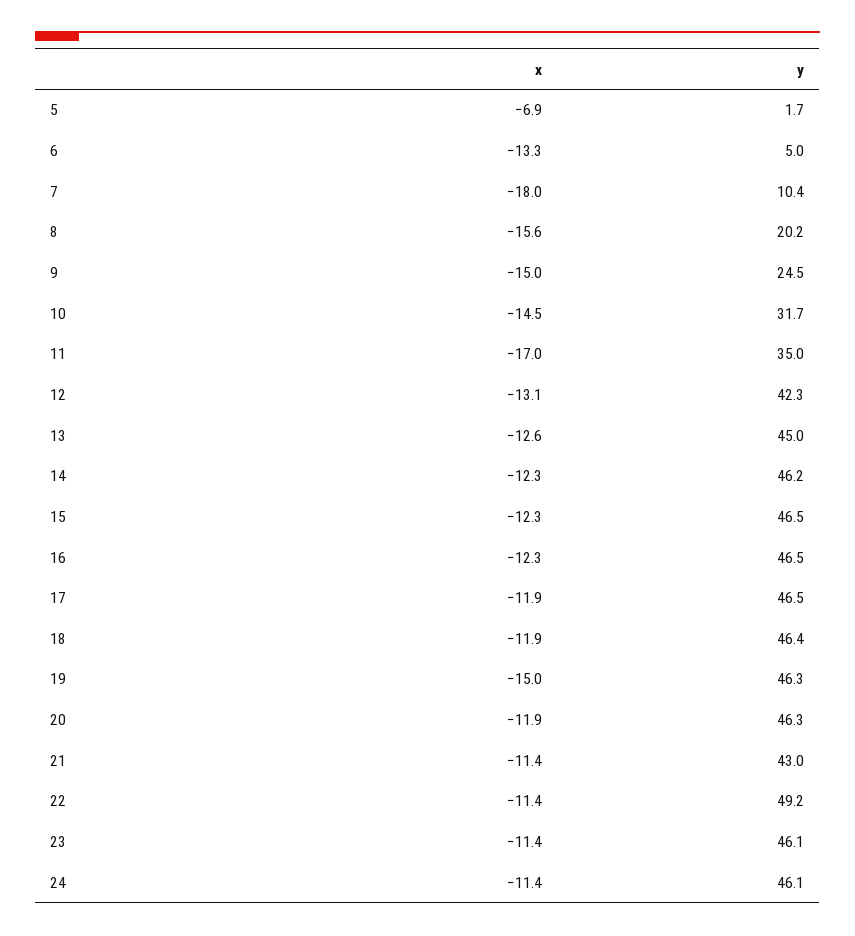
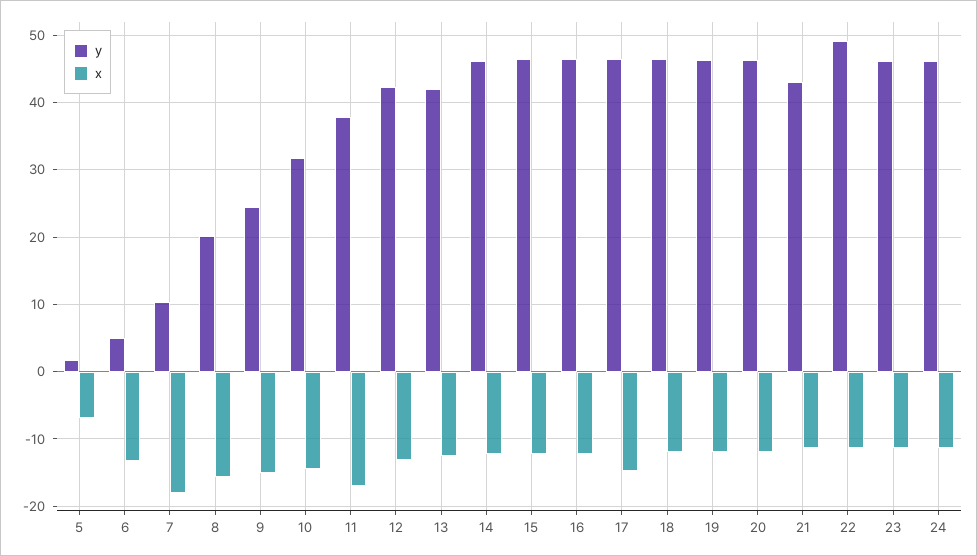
  {
    "x": {
      "5": -6.9,
      "6": -13.3,
      "7": -18,
      "8": -15.6,
      "9": -15,
      "10": -14.5,
      "11": -17,
      "12": -13.1,
      "13": -12.6,
      "14": -12.3,
      "15": -12.3,
      "16": -12.3,
-     "17": -11.9,
+     "17": -15,
      "18": -11.9,
-     "19": -15,
+     "19": -12,
      "20": -11.9,
      "21": -11.4,
      "22": -11.4,
      "23": -11.4,
      "24": -11.4
    },
    "y": {
      "5": 1.7,
      "6": 5,
      "7": 10.4,
      "8": 20.2,
      "9": 24.5,
      "10": 31.7,
-     "11": 35,
+     "11": 38,
      "12": 42.3,
-     "13": 45,
+     "13": 42,
      "14": 46.2,
      "15": 46.5,
      "16": 46.5,
      "17": 46.5,
      "18": 46.4,
      "19": 46.3,
      "20": 46.3,
      "21": 43,
      "22": 49.2,
      "23": 46.1,
      "24": 46.1
    }
  }

